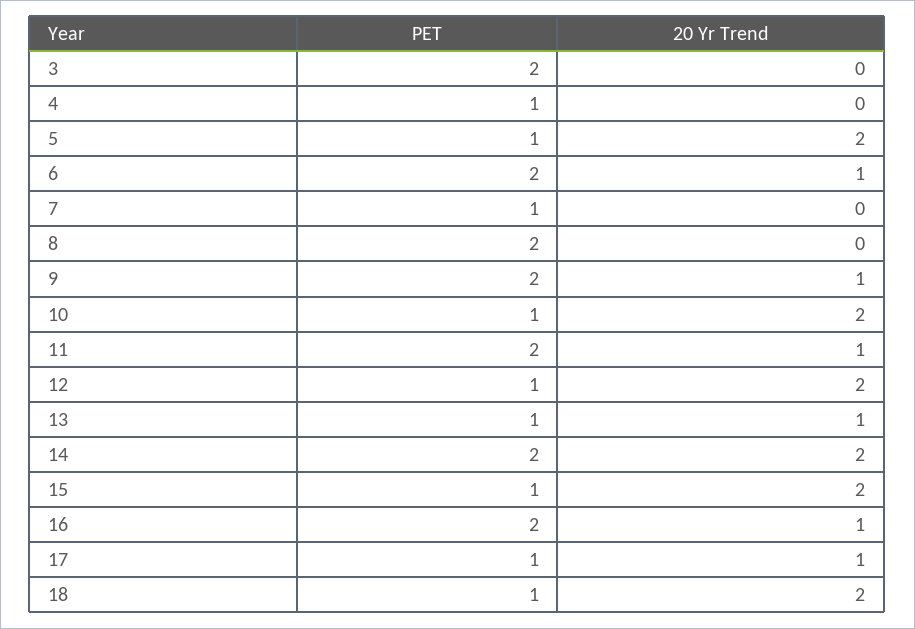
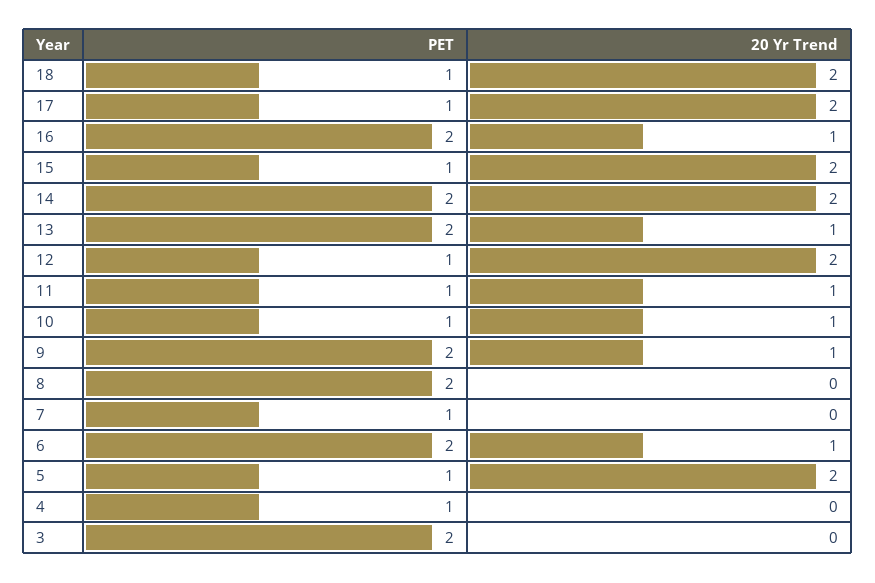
  {
    "PET": {
      "3": 2,
      "4": 1,
      "5": 1,
      "6": 2,
      "7": 1,
      "8": 2,
      "9": 2,
      "10": 1,
-     "11": 2,
+     "11": 1,
      "12": 1,
-     "13": 1,
+     "13": 2,
      "14": 2,
      "15": 1,
      "16": 2,
      "17": 1,
      "18": 1
    },
    "20 Yr Trend": {
      "3": 0,
      "4": 0,
      "5": 2,
      "6": 1,
      "7": 0,
      "8": 0,
      "9": 1,
-     "10": 2,
+     "10": 1,
      "11": 1,
      "12": 2,
      "13": 1,
      "14": 2,
      "15": 2,
      "16": 1,
-     "17": 1,
+     "17": 2,
      "18": 2
    }
  }

